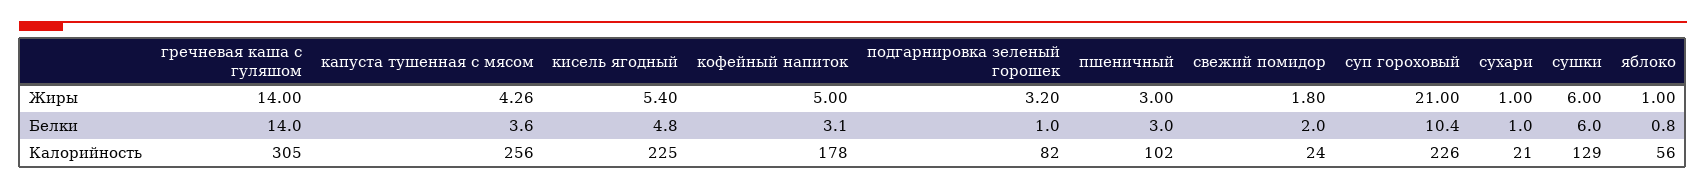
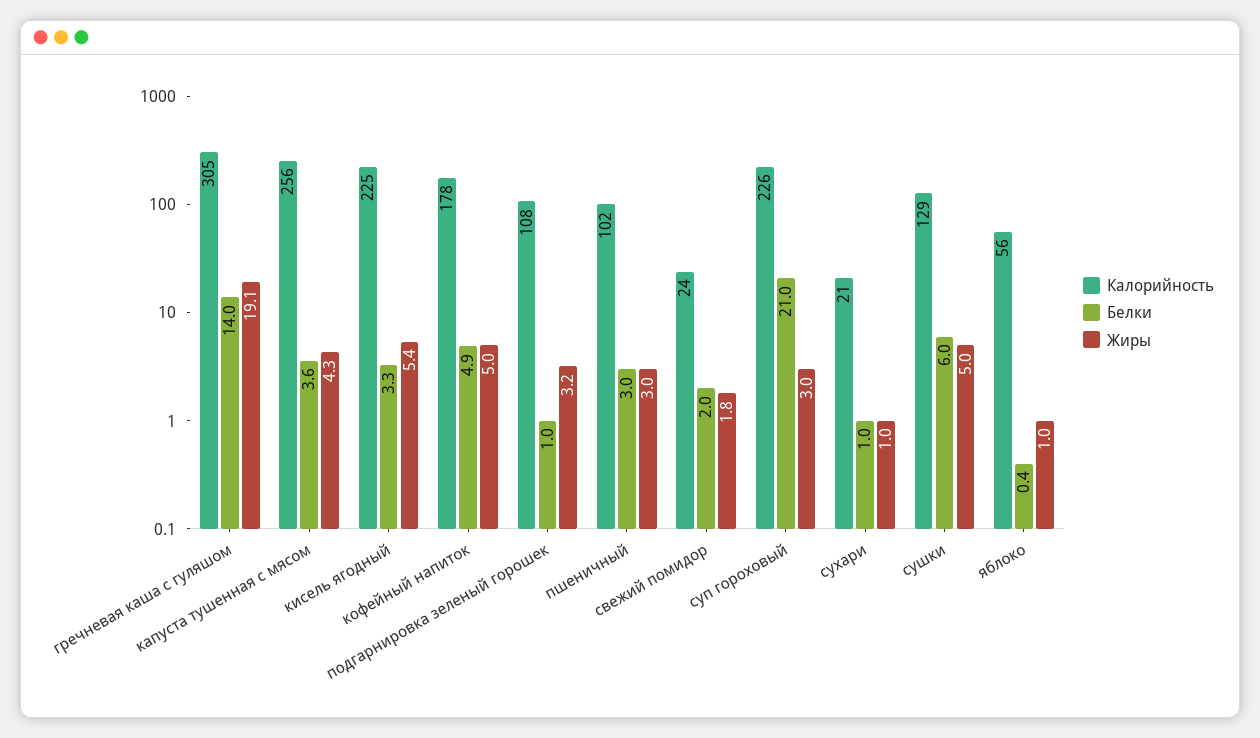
  {
    "Жиры": {
-     "гречневая каша с гуляшом": 14,
+     "гречневая каша с гуляшом": 19.1,
      "капуста тушенная с мясом": 4.26,
      "кисель ягодный": 5.4,
      "кофейный напиток": 5,
      "подгарнировка зеленый горошек": 3.2,
      "пшеничный": 3,
      "свежий помидор": 1.8,
-     "суп гороховый": 21,
+     "суп гороховый": 3,
      "сухари": 1,
-     "сушки": 6,
+     "сушки": 5,
      "яблоко": 1
    },
    "Белки": {
      "гречневая каша с гуляшом": 14,
      "капуста тушенная с мясом": 3.6,
-     "кисель ягодный": 4.8,
+     "кисель ягодный": 3.3,
-     "кофейный напиток": 3.1,
+     "кофейный напиток": 4.9,
      "подгарнировка зеленый горошек": 1,
      "пшеничный": 3,
      "свежий помидор": 2,
-     "суп гороховый": 10.4,
+     "суп гороховый": 21,
      "сухари": 1,
      "сушки": 6,
-     "яблоко": 0.8
+     "яблоко": 0.4
    },
    "Калорийность": {
      "гречневая каша с гуляшом": 305,
      "капуста тушенная с мясом": 256,
      "кисель ягодный": 225,
      "кофейный напиток": 178,
-     "подгарнировка зеленый горошек": 82,
+     "подгарнировка зеленый горошек": 108,
      "пшеничный": 102,
      "свежий помидор": 24,
      "суп гороховый": 226,
      "сухари": 21,
      "сушки": 129,
      "яблоко": 56
    }
  }

